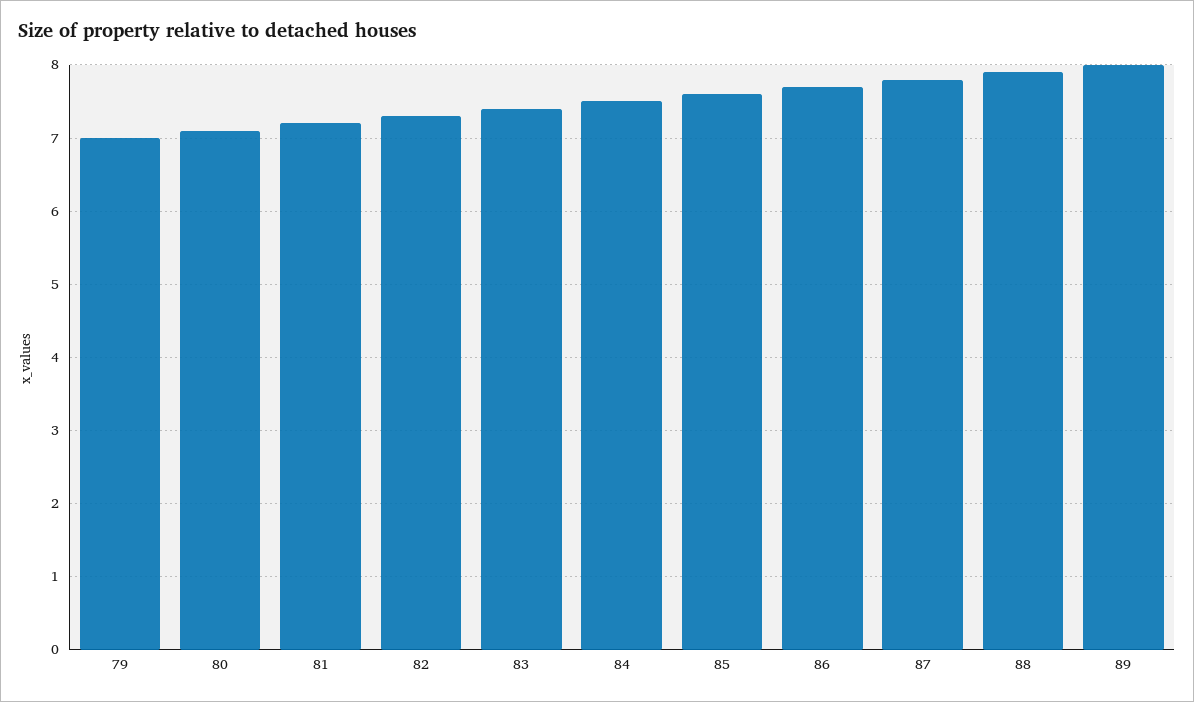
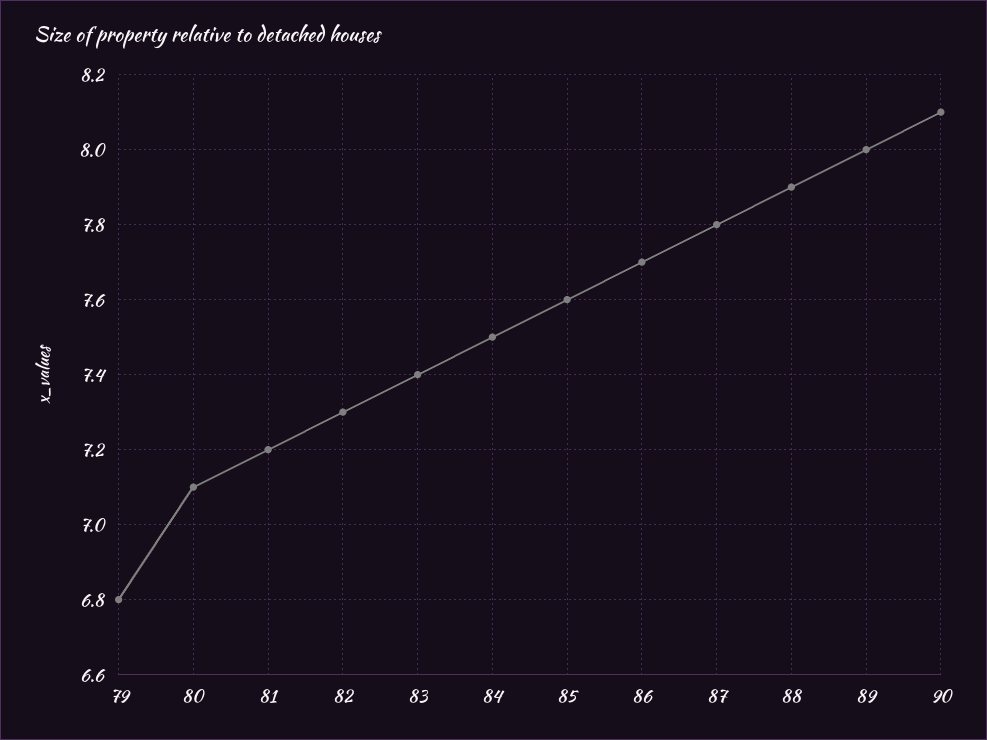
  {
-   "79": 7,
+   "79": 6.8,
    "80": 7.1,
    "81": 7.2,
    "82": 7.3,
    "83": 7.4,
    "84": 7.5,
    "85": 7.6,
    "86": 7.7,
    "87": 7.8,
    "88": 7.9,
-   "89": 8
+   "89": 8,
+   "90": 8.1
  }

